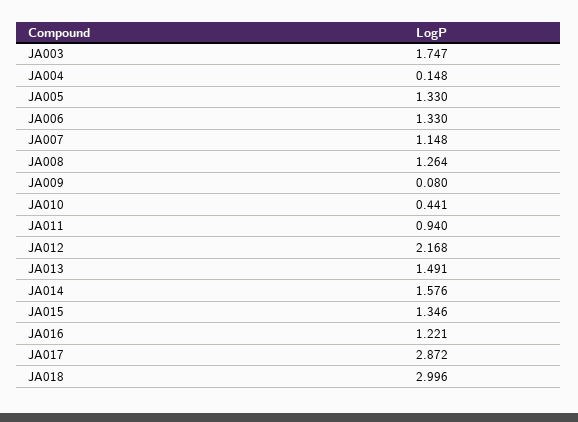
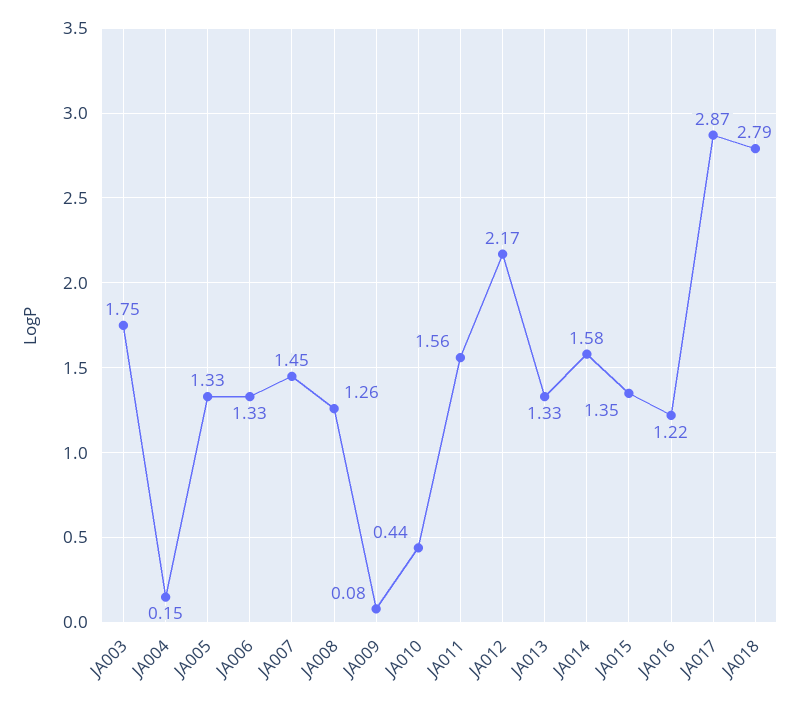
  {
    "JA003": 1.747,
    "JA004": 0.148,
    "JA005": 1.33,
    "JA006": 1.33,
-   "JA007": 1.148,
+   "JA007": 1.45,
    "JA008": 1.264,
    "JA009": 0.08,
    "JA010": 0.441,
-   "JA011": 0.94,
+   "JA011": 1.56,
    "JA012": 2.168,
-   "JA013": 1.491,
+   "JA013": 1.33,
    "JA014": 1.576,
    "JA015": 1.346,
    "JA016": 1.221,
    "JA017": 2.872,
-   "JA018": 2.996
+   "JA018": 2.79
  }

